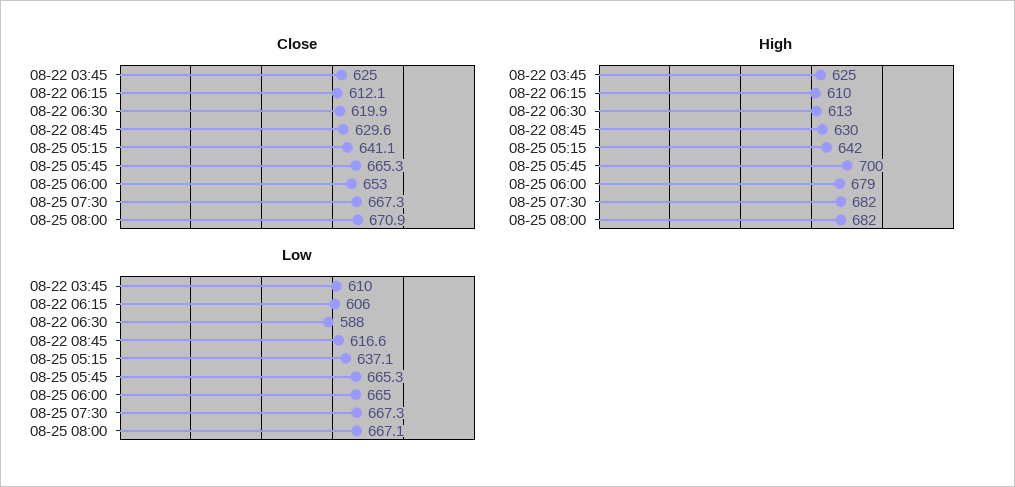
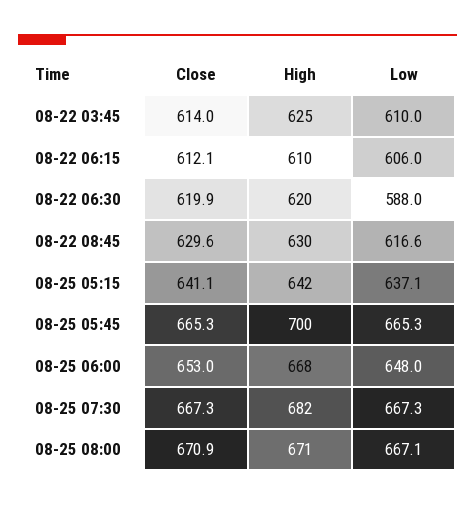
  {
    "Close": {
-     "08-22 03:45": 625,
+     "08-22 03:45": 614,
      "08-22 06:15": 612.1,
      "08-22 06:30": 619.9,
      "08-22 08:45": 629.6,
      "08-25 05:15": 641.1,
      "08-25 05:45": 665.3,
      "08-25 06:00": 653,
      "08-25 07:30": 667.3,
      "08-25 08:00": 670.9
    },
    "High": {
      "08-22 03:45": 625,
      "08-22 06:15": 610,
-     "08-22 06:30": 613,
+     "08-22 06:30": 620,
      "08-22 08:45": 630,
      "08-25 05:15": 642,
      "08-25 05:45": 700,
-     "08-25 06:00": 679,
+     "08-25 06:00": 668,
      "08-25 07:30": 682,
-     "08-25 08:00": 682
+     "08-25 08:00": 671
    },
    "Low": {
      "08-22 03:45": 610,
      "08-22 06:15": 606,
      "08-22 06:30": 588,
      "08-22 08:45": 616.6,
      "08-25 05:15": 637.1,
      "08-25 05:45": 665.3,
-     "08-25 06:00": 665,
+     "08-25 06:00": 648,
      "08-25 07:30": 667.3,
      "08-25 08:00": 667.1
    }
  }

